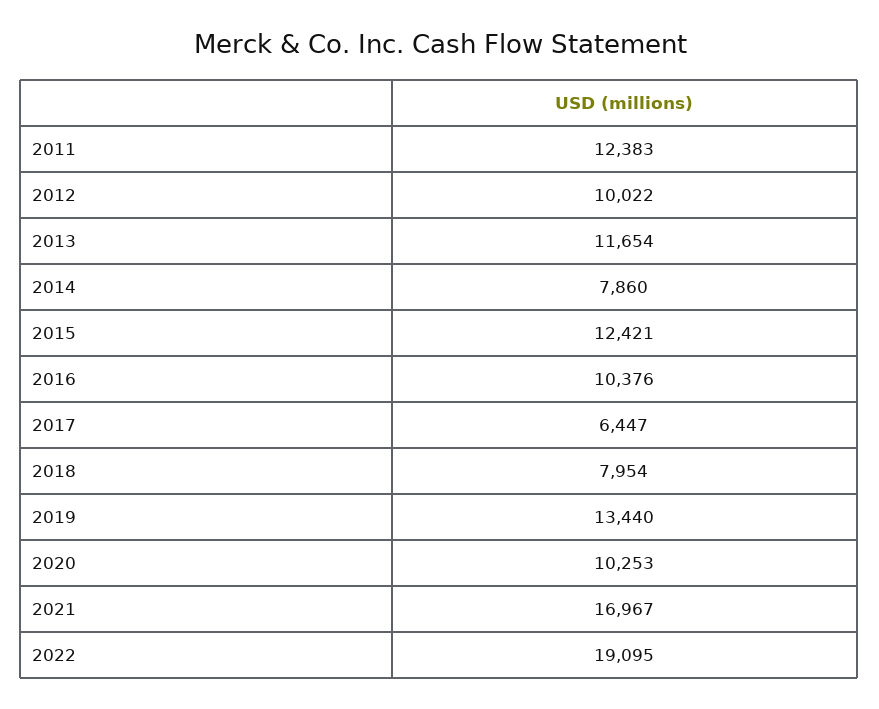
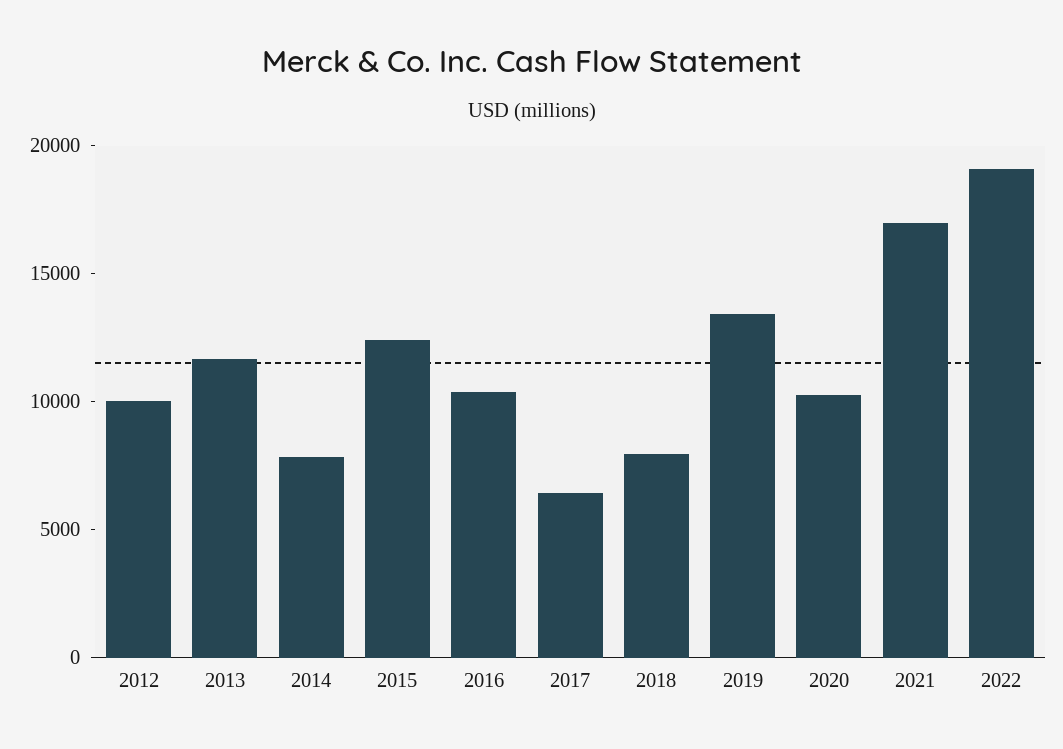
  {
-   "2011": 12383,
    "2012": 10022,
    "2013": 11654,
    "2014": 7860,
    "2015": 12421,
    "2016": 10376,
    "2017": 6447,
    "2018": 7954,
    "2019": 13440,
    "2020": 10253,
    "2021": 16967,
    "2022": 19095
  }

